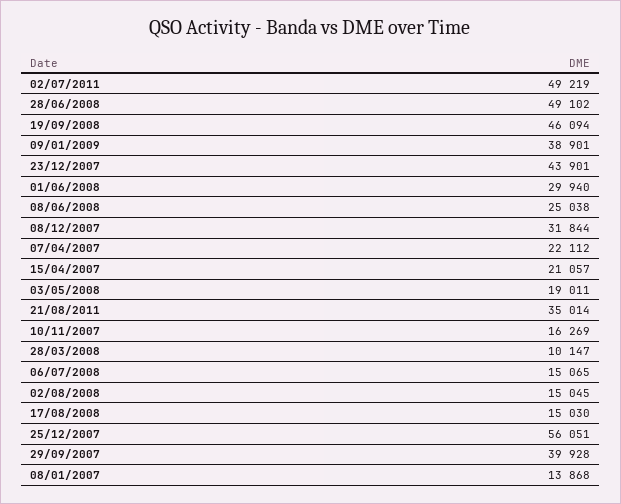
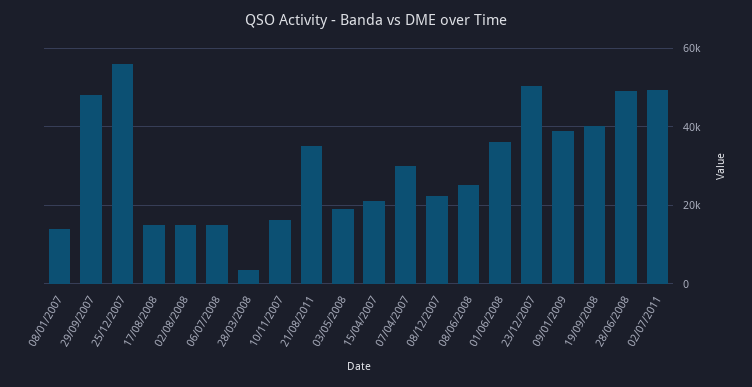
  {
    "02/07/2011": 49219,
    "28/06/2008": 49102,
-   "19/09/2008": 46094,
+   "19/09/2008": 40000,
    "09/01/2009": 38901,
-   "23/12/2007": 43901,
+   "23/12/2007": 50000,
-   "01/06/2008": 29940,
+   "01/06/2008": 36000,
    "08/06/2008": 25038,
-   "08/12/2007": 31844,
+   "08/12/2007": 22000,
-   "07/04/2007": 22112,
+   "07/04/2007": 30000,
    "15/04/2007": 21057,
    "03/05/2008": 19011,
    "21/08/2011": 35014,
    "10/11/2007": 16269,
-   "28/03/2008": 10147,
+   "28/03/2008": 4000,
    "06/07/2008": 15065,
    "02/08/2008": 15045,
    "17/08/2008": 15030,
    "25/12/2007": 56051,
-   "29/09/2007": 39928,
+   "29/09/2007": 48000,
    "08/01/2007": 13868
  }

